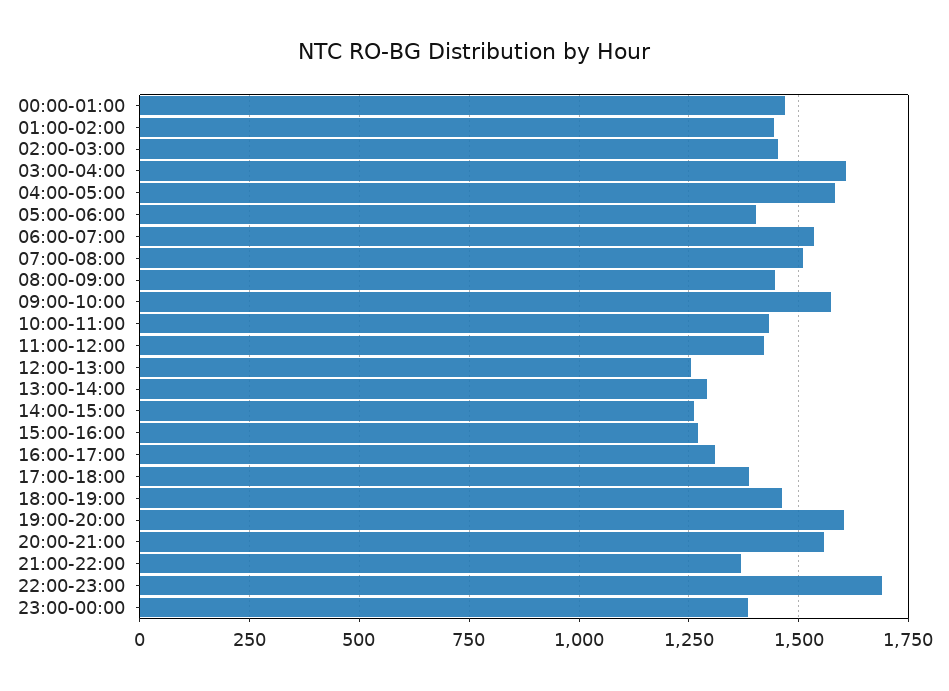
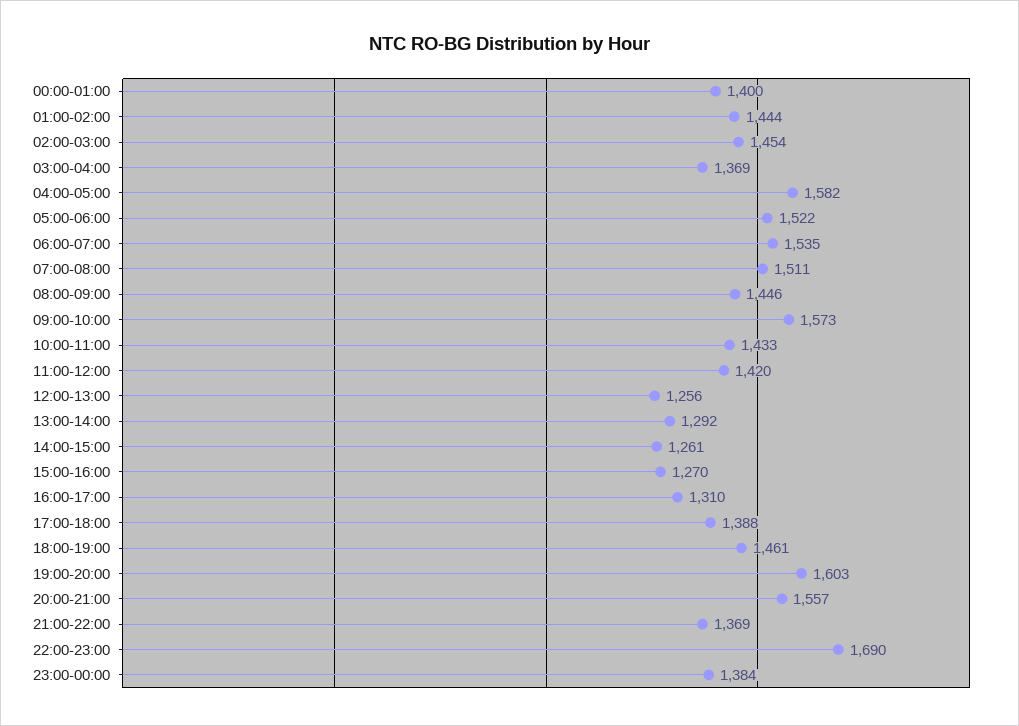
  {
-   "00:00-01:00": 1475,
+   "00:00-01:00": 1400,
    "01:00-02:00": 1444,
    "02:00-03:00": 1454,
-   "03:00-04:00": 1600,
+   "03:00-04:00": 1369,
    "04:00-05:00": 1582,
-   "05:00-06:00": 1400,
+   "05:00-06:00": 1522,
    "06:00-07:00": 1535,
    "07:00-08:00": 1511,
    "08:00-09:00": 1446,
    "09:00-10:00": 1573,
    "10:00-11:00": 1433,
    "11:00-12:00": 1420,
    "12:00-13:00": 1256,
    "13:00-14:00": 1292,
    "14:00-15:00": 1261,
    "15:00-16:00": 1270,
    "16:00-17:00": 1310,
    "17:00-18:00": 1388,
    "18:00-19:00": 1461,
    "19:00-20:00": 1603,
    "20:00-21:00": 1557,
    "21:00-22:00": 1369,
    "22:00-23:00": 1690,
    "23:00-00:00": 1384
  }

